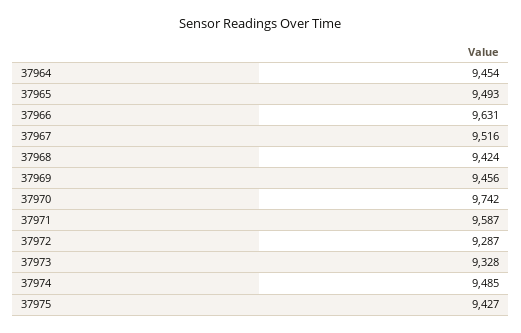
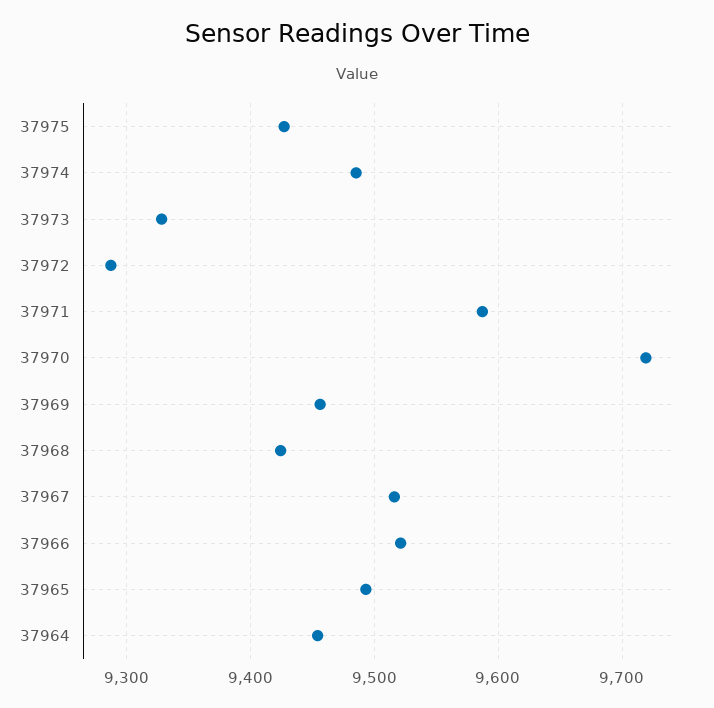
  {
    "37964": 9454,
    "37965": 9493,
-   "37966": 9631,
+   "37966": 9520,
    "37967": 9516,
    "37968": 9424,
    "37969": 9456,
-   "37970": 9742,
+   "37970": 9720,
    "37971": 9587,
    "37972": 9287,
    "37973": 9328,
    "37974": 9485,
    "37975": 9427
  }

